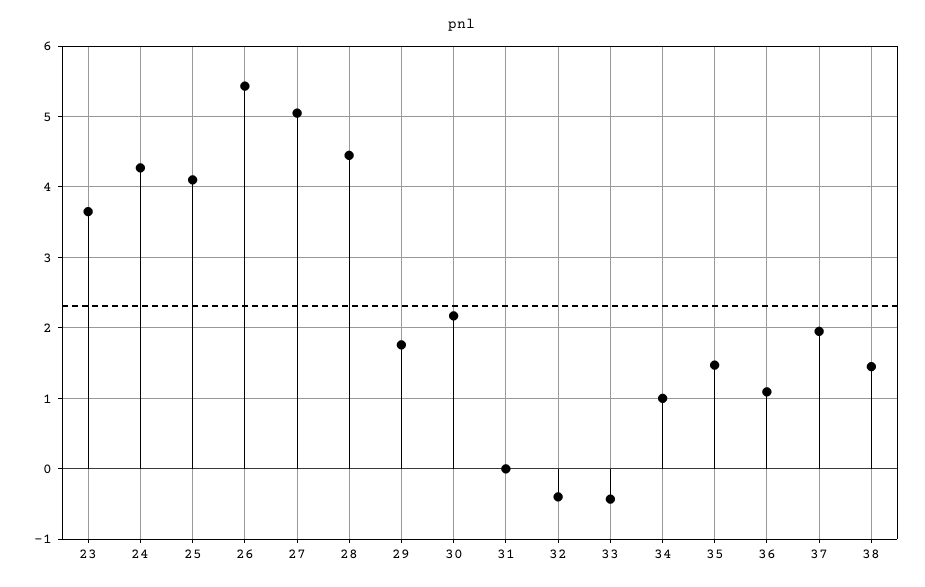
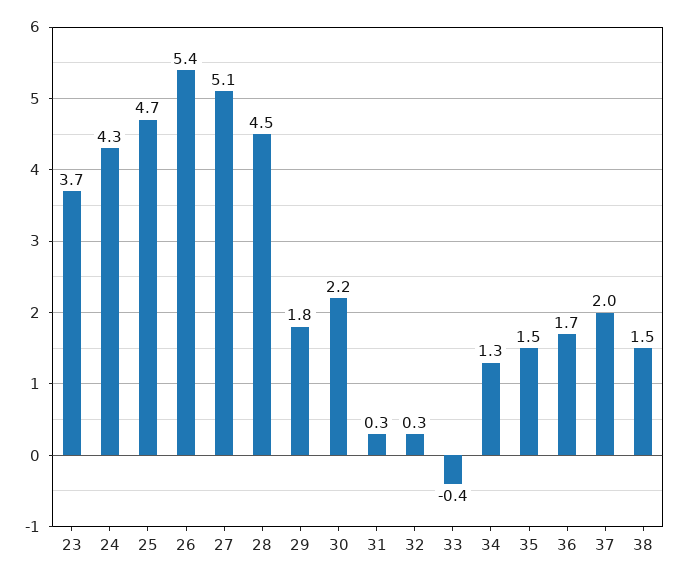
  {
    "23": 3.7,
    "24": 4.3,
-   "25": 4.1,
+   "25": 4.7,
    "26": 5.4,
    "27": 5.1,
    "28": 4.5,
    "29": 1.8,
    "30": 2.2,
-   "31": 0,
+   "31": 0.3,
-   "32": -0.4,
+   "32": 0.3,
    "33": -0.4,
-   "34": 1,
+   "34": 1.3,
    "35": 1.5,
-   "36": 1.1,
+   "36": 1.7,
    "37": 2,
    "38": 1.5
  }

